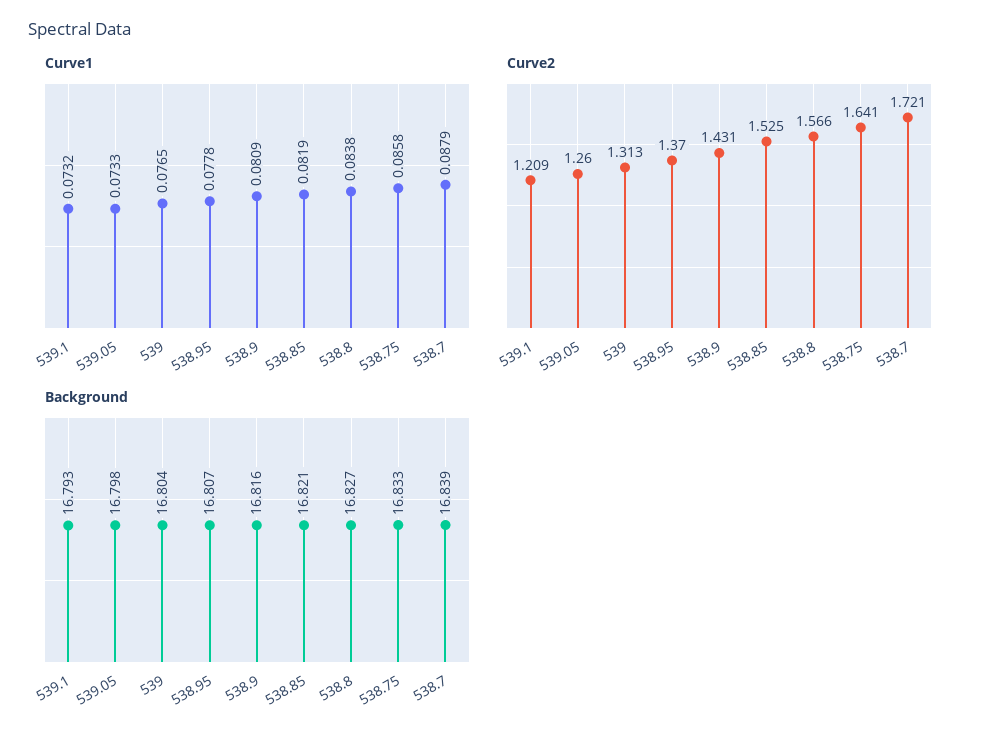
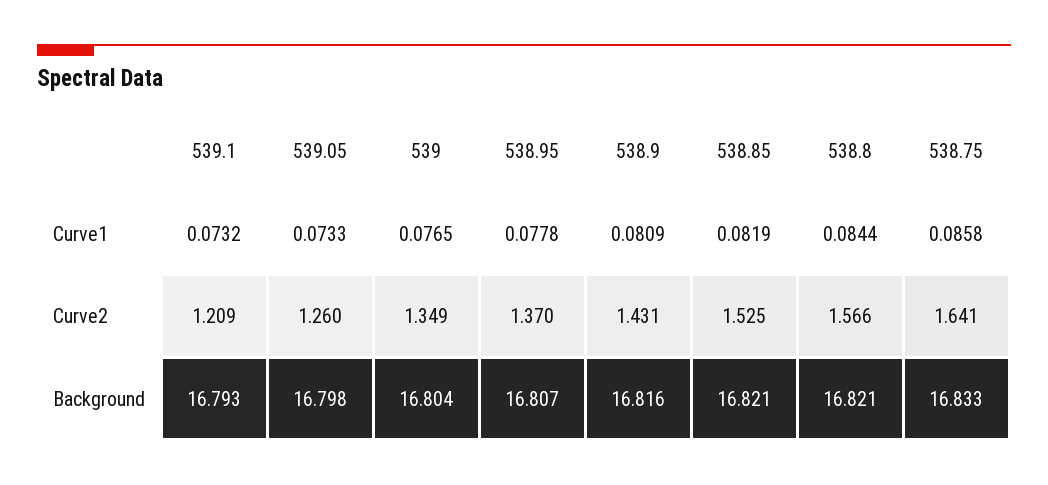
  {
    "Curve1": {
      "539.1": 0.0732,
      "539.05": 0.0733,
      "539": 0.0765,
      "538.95": 0.0778,
      "538.9": 0.0809,
      "538.85": 0.0819,
-     "538.8": 0.0838,
+     "538.8": 0.0844,
-     "538.75": 0.0858,
+     "538.75": 0.0858
-     "538.7": 0.0879
    },
    "Curve2": {
      "539.1": 1.209,
      "539.05": 1.26,
-     "539": 1.313,
+     "539": 1.349,
      "538.95": 1.37,
      "538.9": 1.431,
      "538.85": 1.525,
      "538.8": 1.566,
-     "538.75": 1.641,
+     "538.75": 1.641
-     "538.7": 1.721
    },
    "Background": {
      "539.1": 16.793,
      "539.05": 16.798,
      "539": 16.804,
      "538.95": 16.807,
      "538.9": 16.816,
      "538.85": 16.821,
-     "538.8": 16.827,
+     "538.8": 16.821,
-     "538.75": 16.833,
+     "538.75": 16.833
-     "538.7": 16.839
    }
  }

